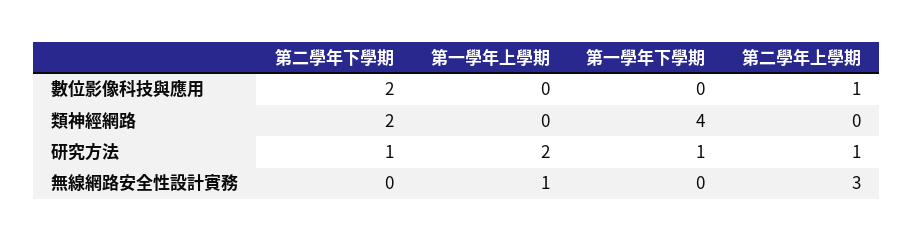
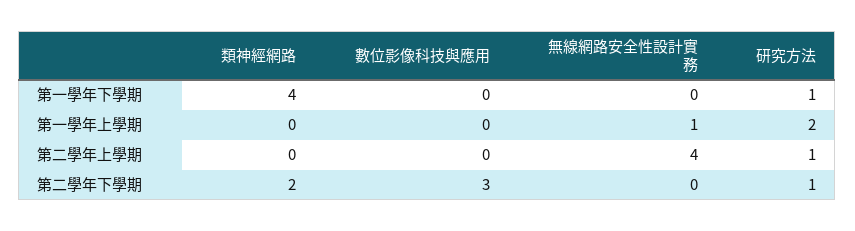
  {
    "第二學年下學期": {
-     "數位影像科技與應用": 2,
+     "數位影像科技與應用": 3,
      "類神經網路": 2,
      "研究方法": 1,
      "無線網路安全性設計實務": 0
    },
    "第一學年上學期": {
      "數位影像科技與應用": 0,
      "類神經網路": 0,
      "研究方法": 2,
      "無線網路安全性設計實務": 1
    },
    "第一學年下學期": {
      "數位影像科技與應用": 0,
      "類神經網路": 4,
      "研究方法": 1,
      "無線網路安全性設計實務": 0
    },
    "第二學年上學期": {
-     "數位影像科技與應用": 1,
+     "數位影像科技與應用": 0,
      "類神經網路": 0,
      "研究方法": 1,
-     "無線網路安全性設計實務": 3
+     "無線網路安全性設計實務": 4
    }
  }

